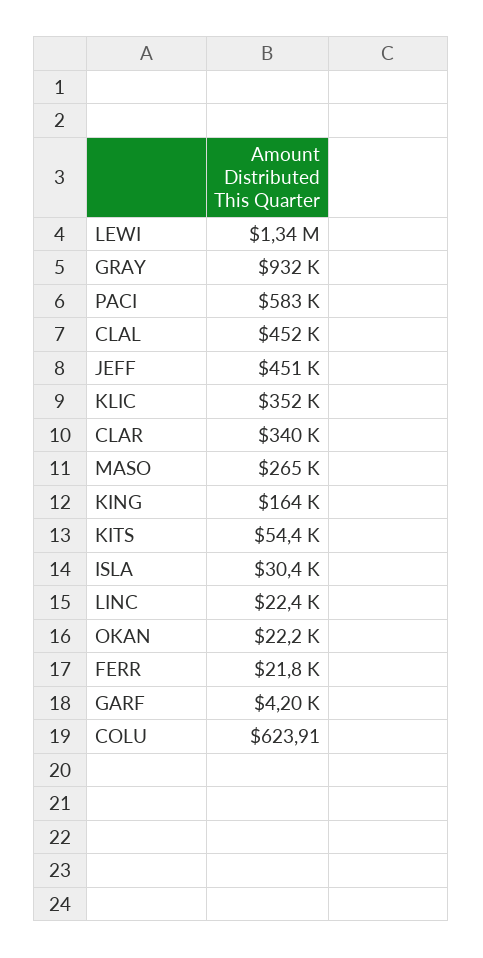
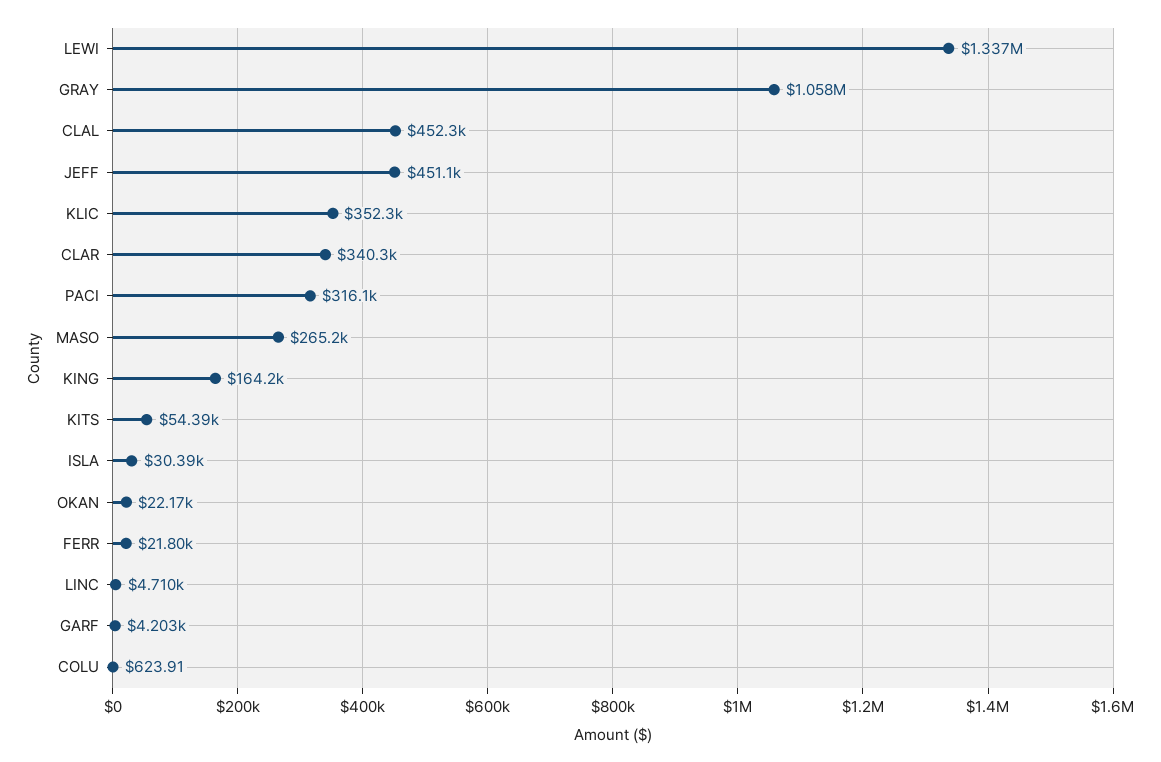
  {
    "LEWI": 1337000,
-   "GRAY": 932000,
+   "GRAY": 1058000,
-   "PACI": 583000,
+   "PACI": 316100,
    "CLAL": 452300,
    "JEFF": 451100,
    "KLIC": 352300,
    "CLAR": 340300,
    "MASO": 265200,
    "KING": 164200,
    "KITS": 54390,
    "ISLA": 30390,
-   "LINC": 22400,
+   "LINC": 4710,
    "OKAN": 22170,
    "FERR": 21800,
    "GARF": 4203,
    "COLU": 623.91
  }

